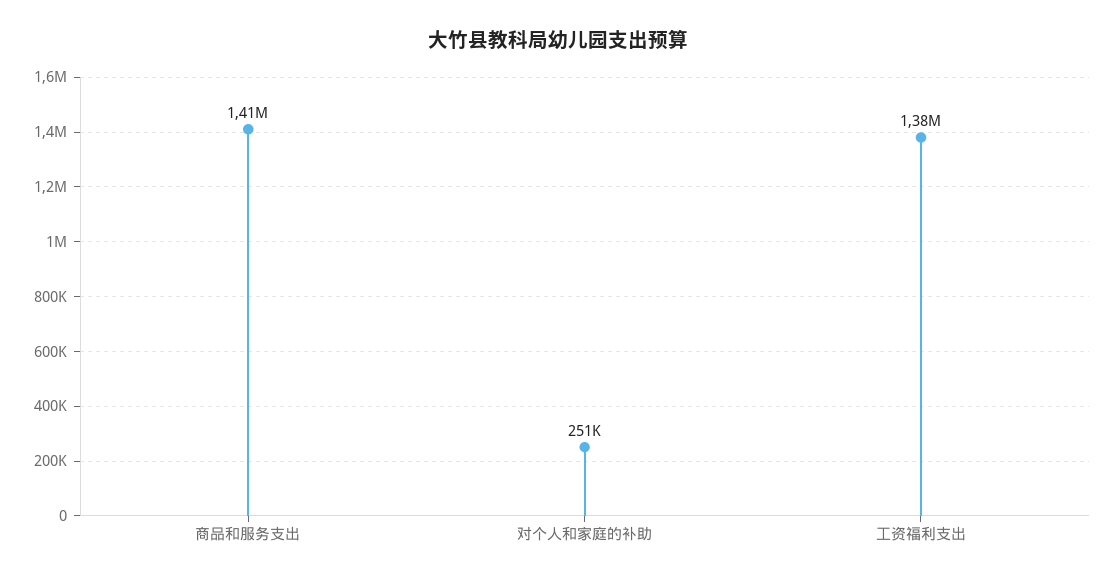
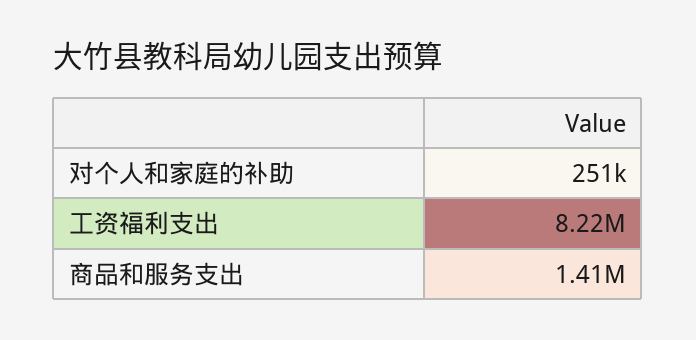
  {
    "商品和服务支出": 1410000,
    "对个人和家庭的补助": 251000,
-   "工资福利支出": 1380000
+   "工资福利支出": 8220000
  }

